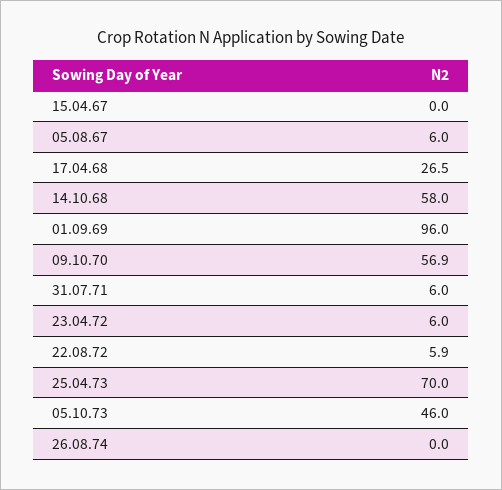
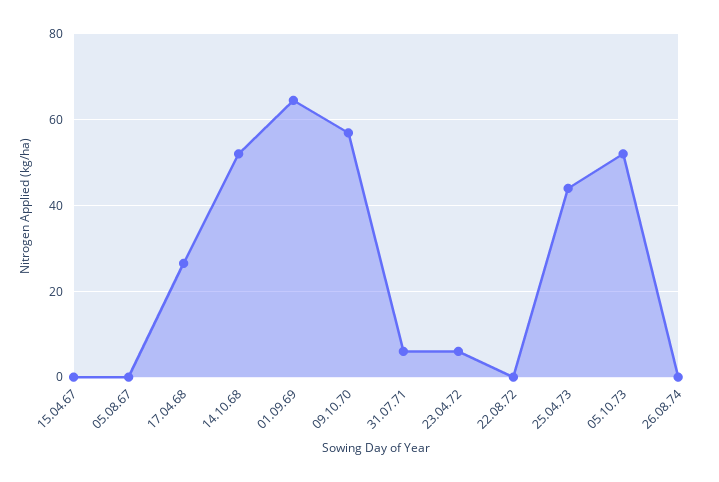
  {
    "15.04.67": 0,
-   "05.08.67": 6,
+   "05.08.67": 0,
    "17.04.68": 26.5,
-   "14.10.68": 58,
+   "14.10.68": 52,
-   "01.09.69": 96,
+   "01.09.69": 64,
    "09.10.70": 56.9,
    "31.07.71": 6,
    "23.04.72": 6,
-   "22.08.72": 5.9,
+   "22.08.72": 0,
-   "25.04.73": 70,
+   "25.04.73": 44,
-   "05.10.73": 46,
+   "05.10.73": 52,
    "26.08.74": 0
  }

